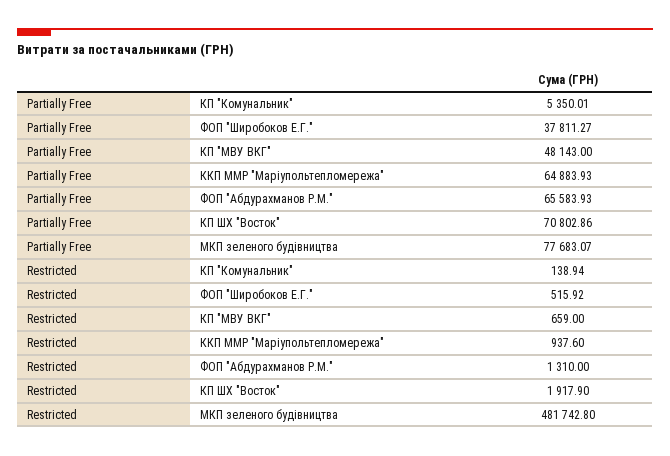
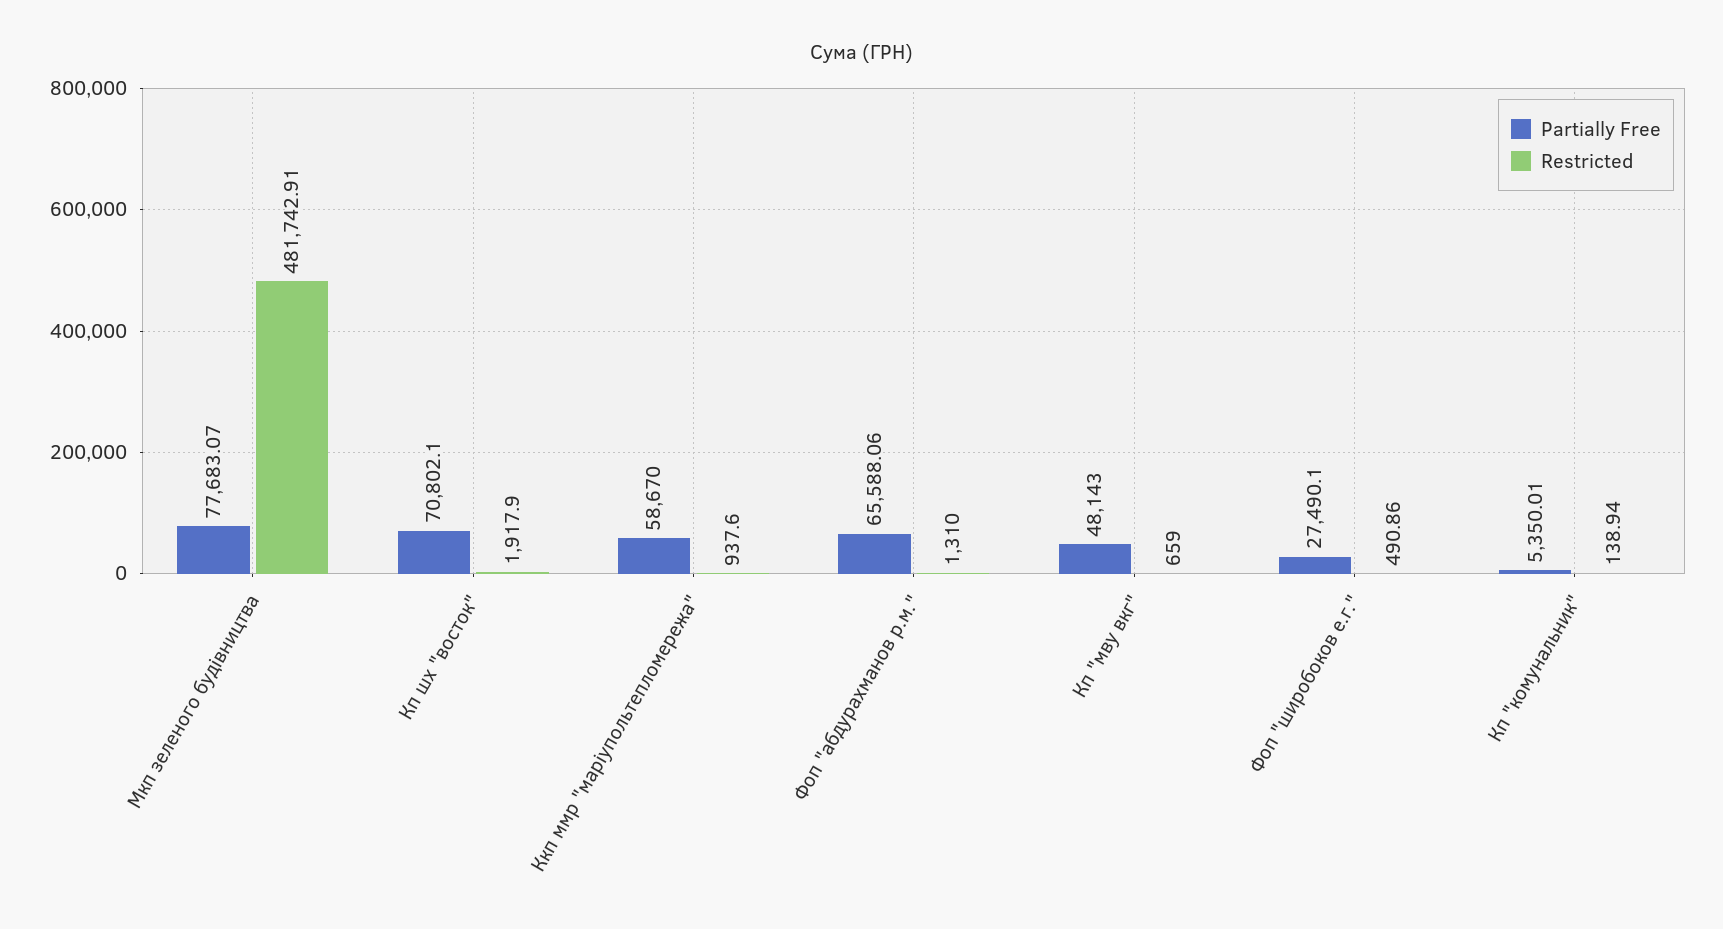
  {
    "Partially Free": {
      "КП \"Комунальник\"": 5350.01,
-     "ФОП \"Широбоков Е.Г.\"": 37811.27,
+     "ФОП \"Широбоков Е.Г.\"": 27490.1,
      "КП \"МВУ ВКГ\"": 48143,
-     "ККП ММР \"Марiупольтепломережа\"": 64883.93,
+     "ККП ММР \"Марiупольтепломережа\"": 58670,
-     "ФОП \"Абдурахманов Р.М.\"": 65583.93,
+     "ФОП \"Абдурахманов Р.М.\"": 65588.06,
-     "КП ШХ \"Восток\"": 70802.86,
+     "КП ШХ \"Восток\"": 70802.1,
      "МКП зеленого будiвництва": 77683.07
    },
    "Restricted": {
      "КП \"Комунальник\"": 138.94,
-     "ФОП \"Широбоков Е.Г.\"": 515.92,
+     "ФОП \"Широбоков Е.Г.\"": 490.86,
      "КП \"МВУ ВКГ\"": 659,
      "ККП ММР \"Марiупольтепломережа\"": 937.6,
      "ФОП \"Абдурахманов Р.М.\"": 1310,
      "КП ШХ \"Восток\"": 1917.9,
-     "МКП зеленого будiвництва": 481742.8
+     "МКП зеленого будiвництва": 481742.91
    }
  }

